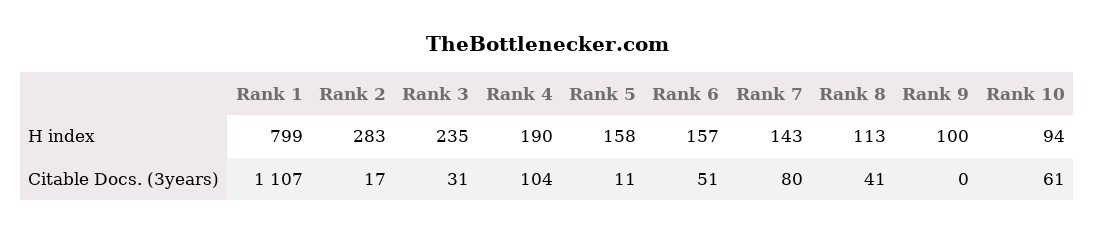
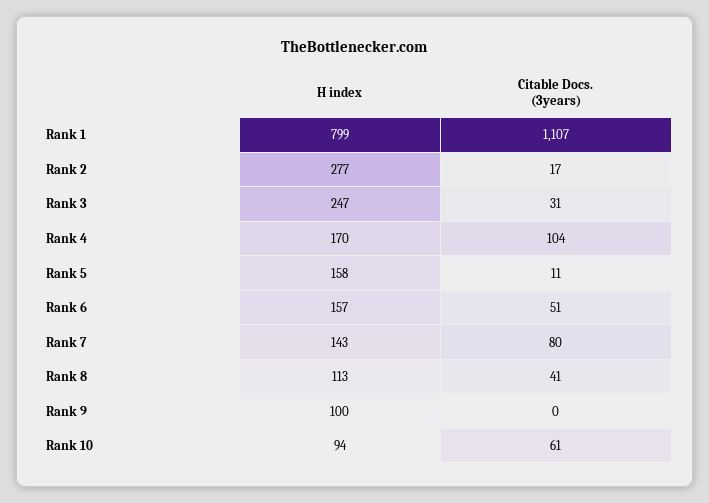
  {
    "Rank 1": {
      "H index": 799,
      "Citable Docs. (3years)": 1107
    },
    "Rank 2": {
-     "H index": 283,
+     "H index": 277,
      "Citable Docs. (3years)": 17
    },
    "Rank 3": {
-     "H index": 235,
+     "H index": 247,
      "Citable Docs. (3years)": 31
    },
    "Rank 4": {
-     "H index": 190,
+     "H index": 170,
      "Citable Docs. (3years)": 104
    },
    "Rank 5": {
      "H index": 158,
      "Citable Docs. (3years)": 11
    },
    "Rank 6": {
      "H index": 157,
      "Citable Docs. (3years)": 51
    },
    "Rank 7": {
      "H index": 143,
      "Citable Docs. (3years)": 80
    },
    "Rank 8": {
      "H index": 113,
      "Citable Docs. (3years)": 41
    },
    "Rank 9": {
      "H index": 100,
      "Citable Docs. (3years)": 0
    },
    "Rank 10": {
      "H index": 94,
      "Citable Docs. (3years)": 61
    }
  }

